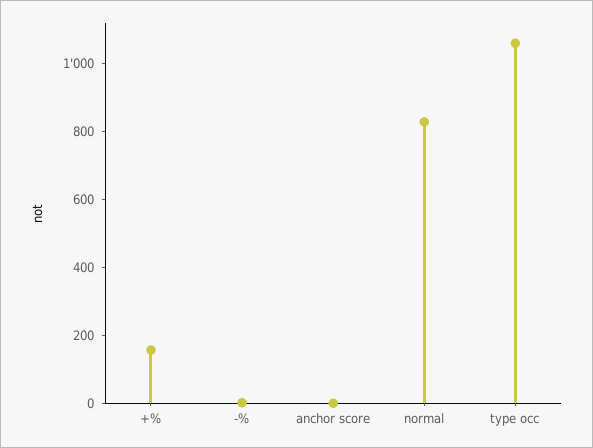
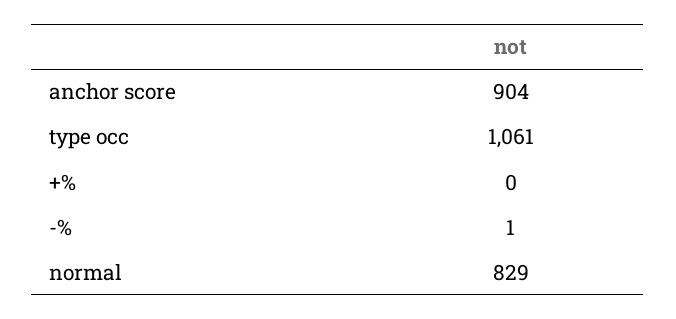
  {
-   "+%": 150,
+   "+%": 0,
    "-%": 1,
-   "anchor score": 0,
+   "anchor score": 904,
    "normal": 829,
    "type occ": 1061
  }

